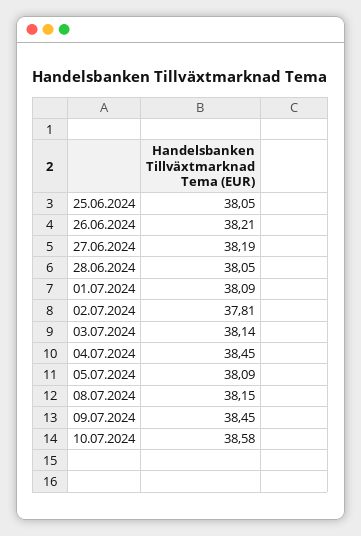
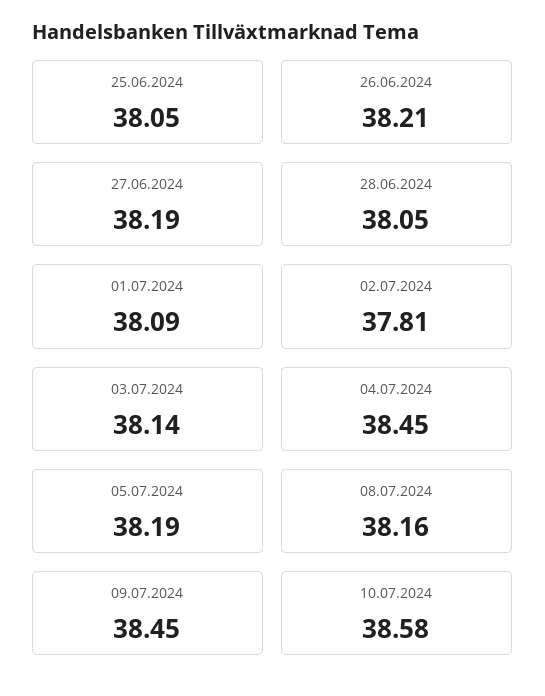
  {
    "25.06.2024": 38.05,
    "26.06.2024": 38.21,
    "27.06.2024": 38.19,
    "28.06.2024": 38.05,
    "01.07.2024": 38.09,
    "02.07.2024": 37.81,
    "03.07.2024": 38.14,
    "04.07.2024": 38.45,
-   "05.07.2024": 38.09,
+   "05.07.2024": 38.19,
-   "08.07.2024": 38.15,
+   "08.07.2024": 38.16,
    "09.07.2024": 38.45,
    "10.07.2024": 38.58
  }

